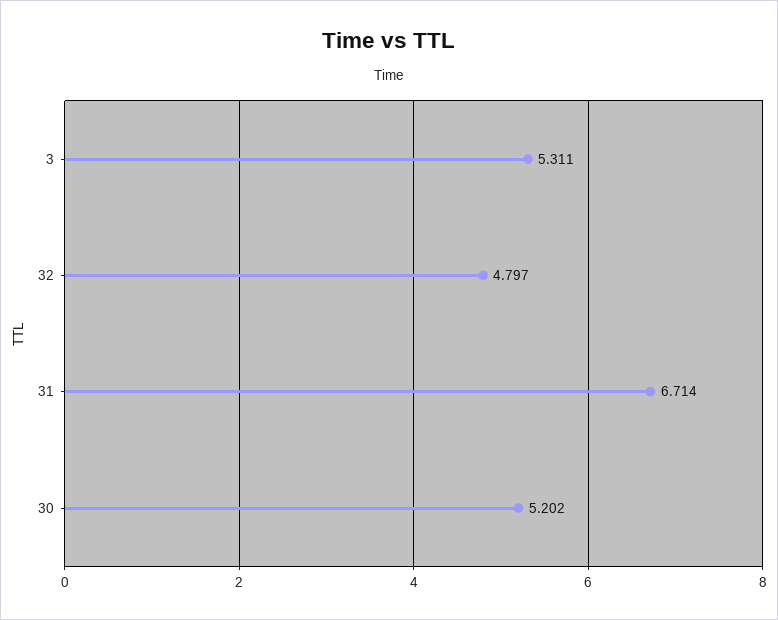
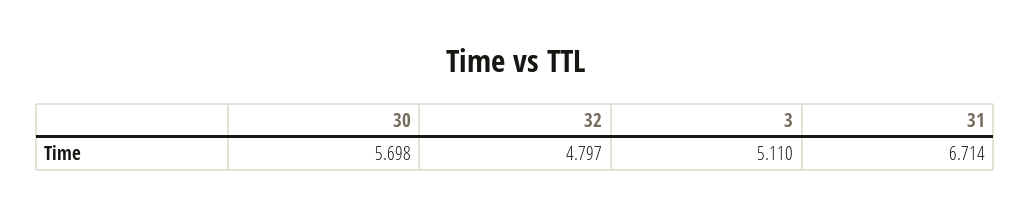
  {
-   "3": 5.311,
+   "3": 5.11,
    "32": 4.797,
    "31": 6.714,
-   "30": 5.202
+   "30": 5.698
  }

